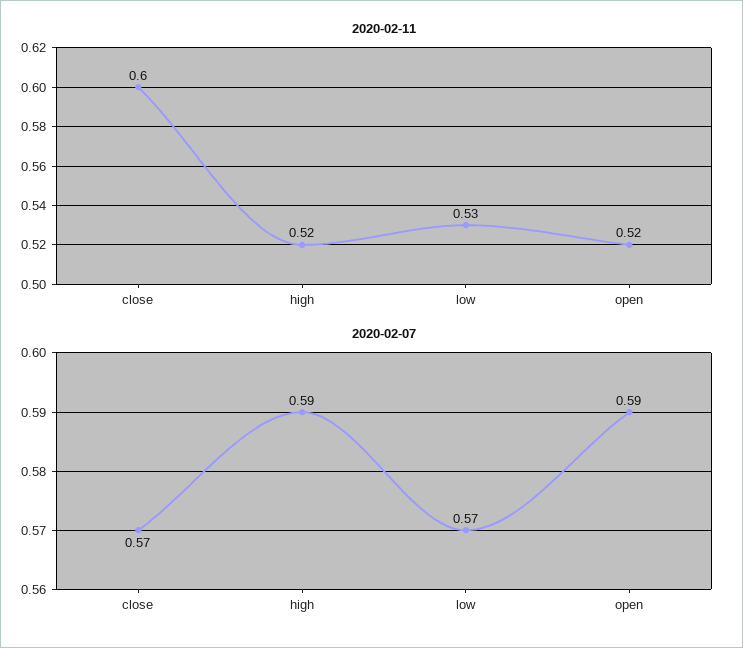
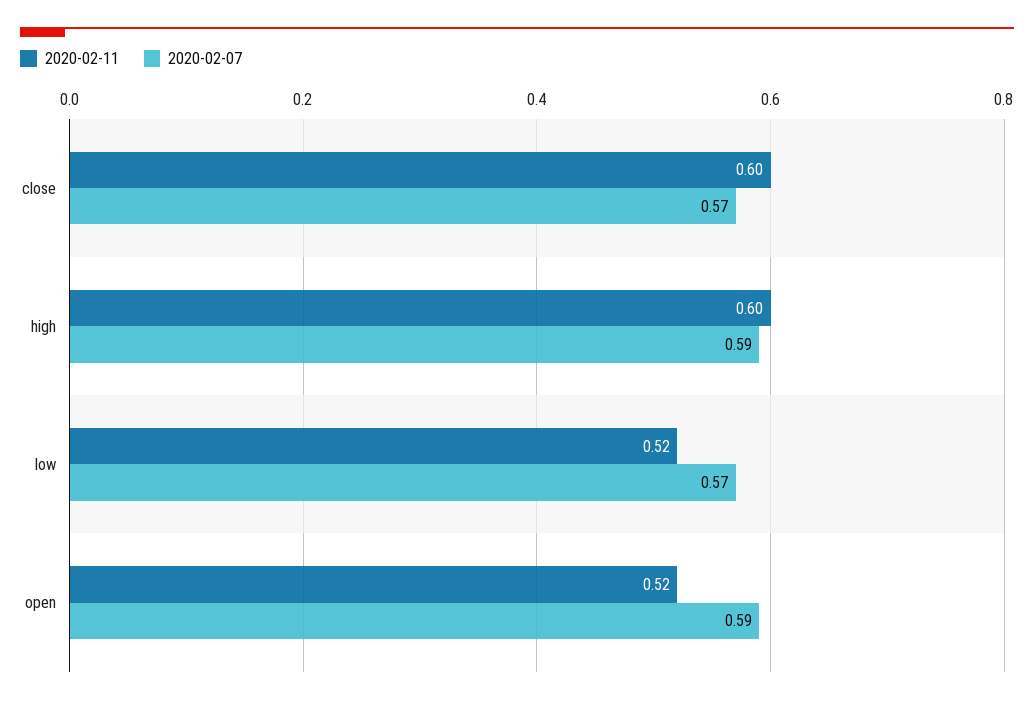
  {
    "2020-02-11": {
      "close": 0.6,
-     "high": 0.52,
+     "high": 0.6,
-     "low": 0.53,
+     "low": 0.52,
      "open": 0.52
    },
    "2020-02-07": {
      "close": 0.57,
      "high": 0.59,
      "low": 0.57,
      "open": 0.59
    }
  }

